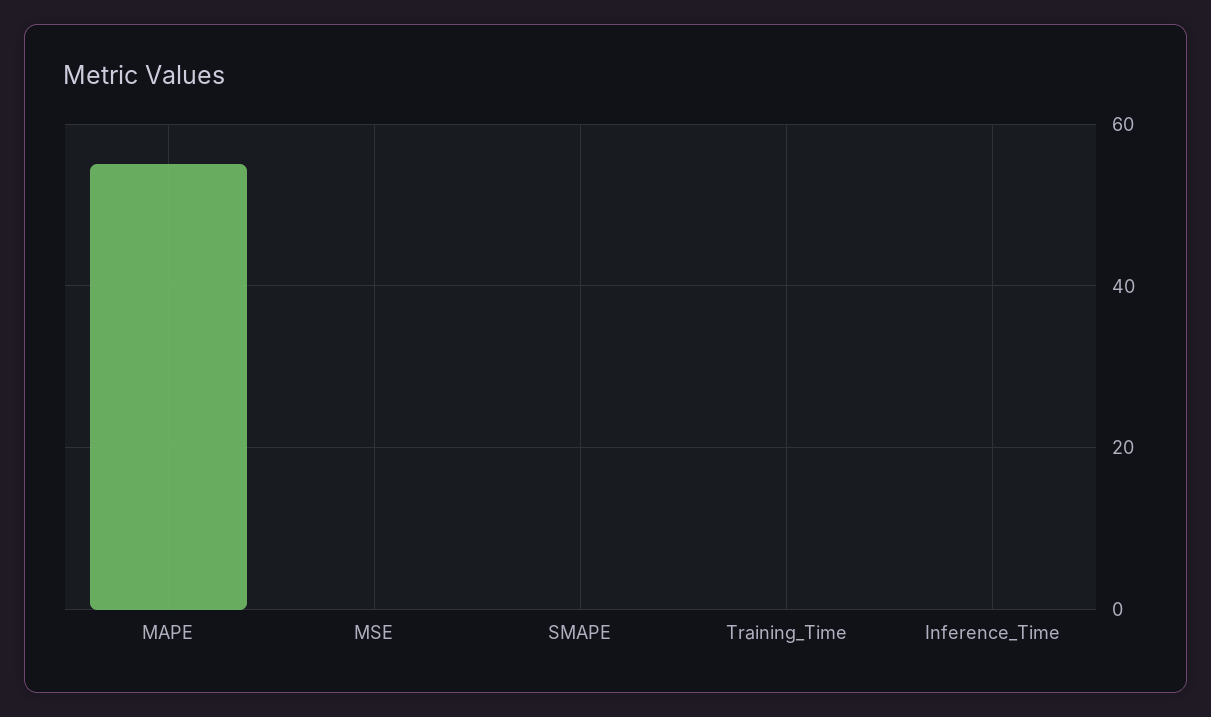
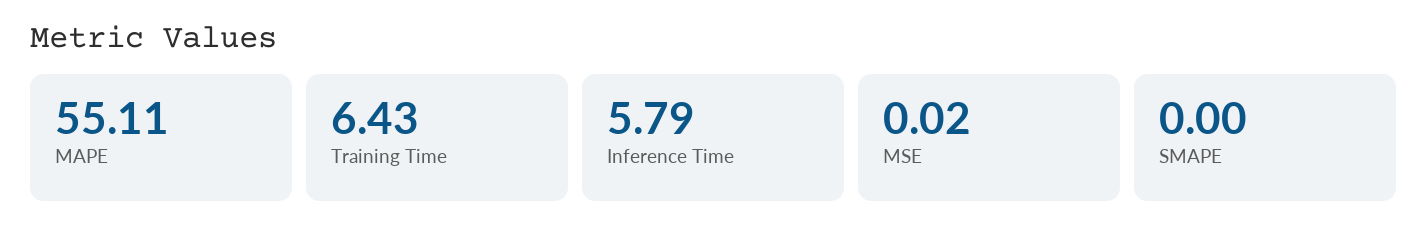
  {
    "MAPE": 55.11,
    "MSE": 0.02,
    "SMAPE": 0,
-   "Training_Time": 0,
+   "Training_Time": 6.43,
-   "Inference_Time": 0
+   "Inference_Time": 5.79
  }

